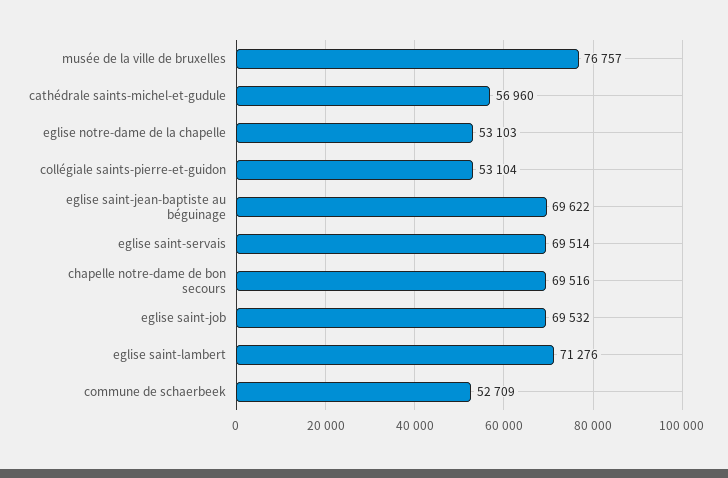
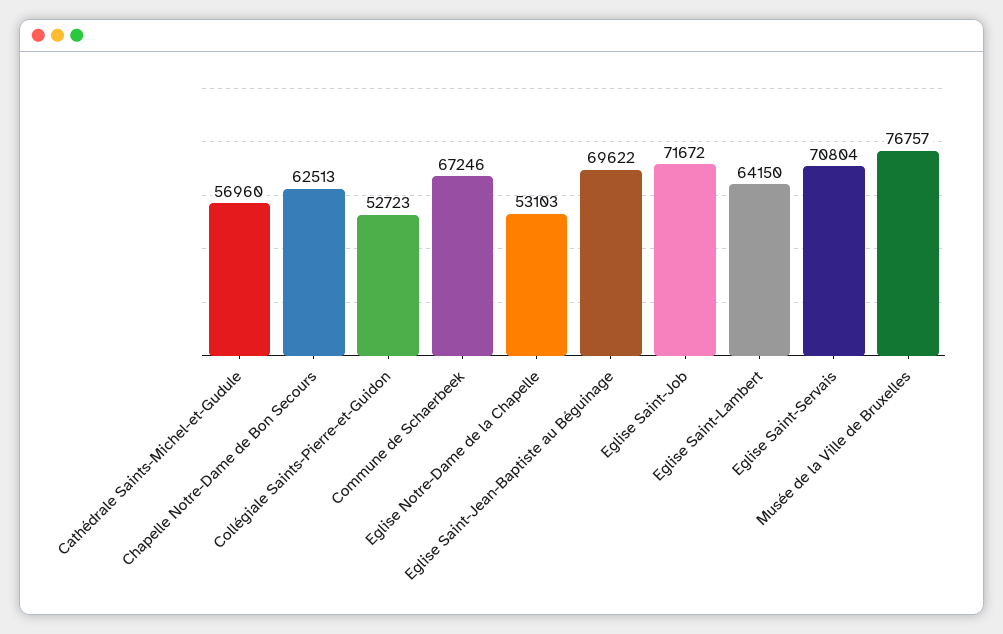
  {
    "musée de la ville de bruxelles": 76757,
    "cathédrale saints-michel-et-gudule": 56960,
    "eglise notre-dame de la chapelle": 53103,
-   "collégiale saints-pierre-et-guidon": 53104,
+   "collégiale saints-pierre-et-guidon": 52723,
    "eglise saint-jean-baptiste au béguinage": 69622,
-   "eglise saint-servais": 69514,
+   "eglise saint-servais": 70804,
-   "chapelle notre-dame de bon secours": 69516,
+   "chapelle notre-dame de bon secours": 62513,
-   "eglise saint-job": 69532,
+   "eglise saint-job": 71672,
-   "eglise saint-lambert": 71276,
+   "eglise saint-lambert": 64150,
-   "commune de schaerbeek": 52709
+   "commune de schaerbeek": 67246
  }

